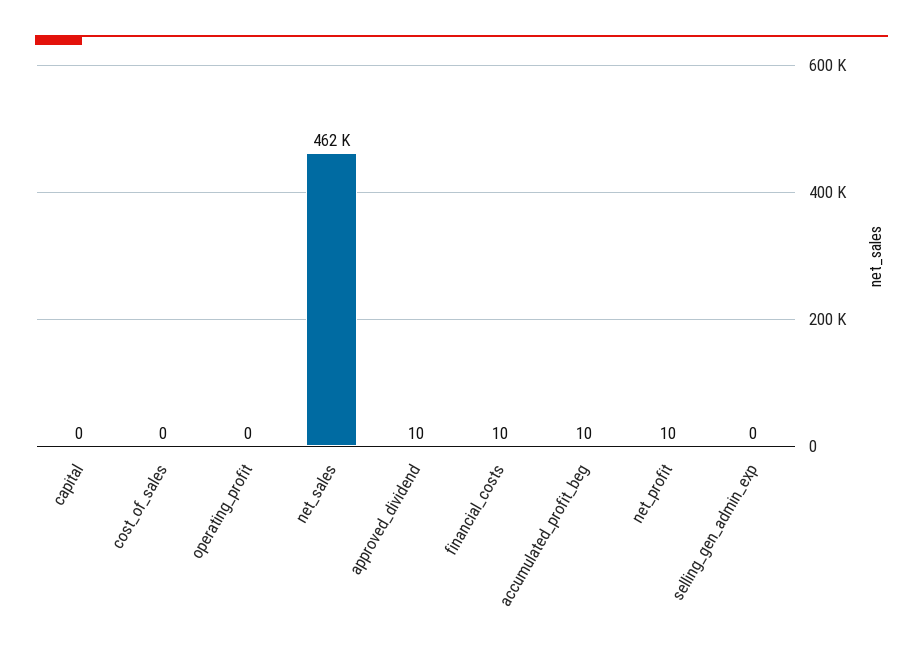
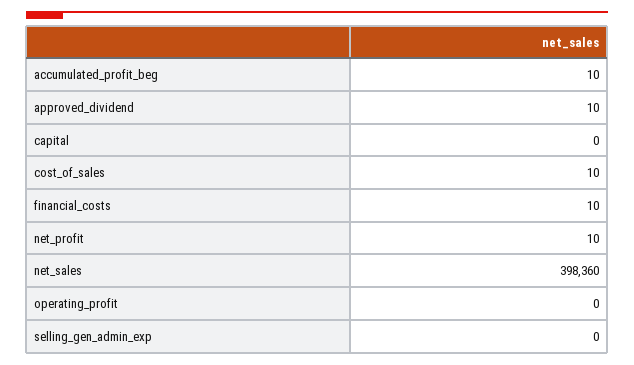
  {
    "capital": 0,
-   "cost_of_sales": 0,
+   "cost_of_sales": 10,
    "operating_profit": 0,
-   "net_sales": 462000,
+   "net_sales": 398360,
    "approved_dividend": 10,
    "financial_costs": 10,
    "accumulated_profit_beg": 10,
    "net_profit": 10,
    "selling_gen_admin_exp": 0
  }

